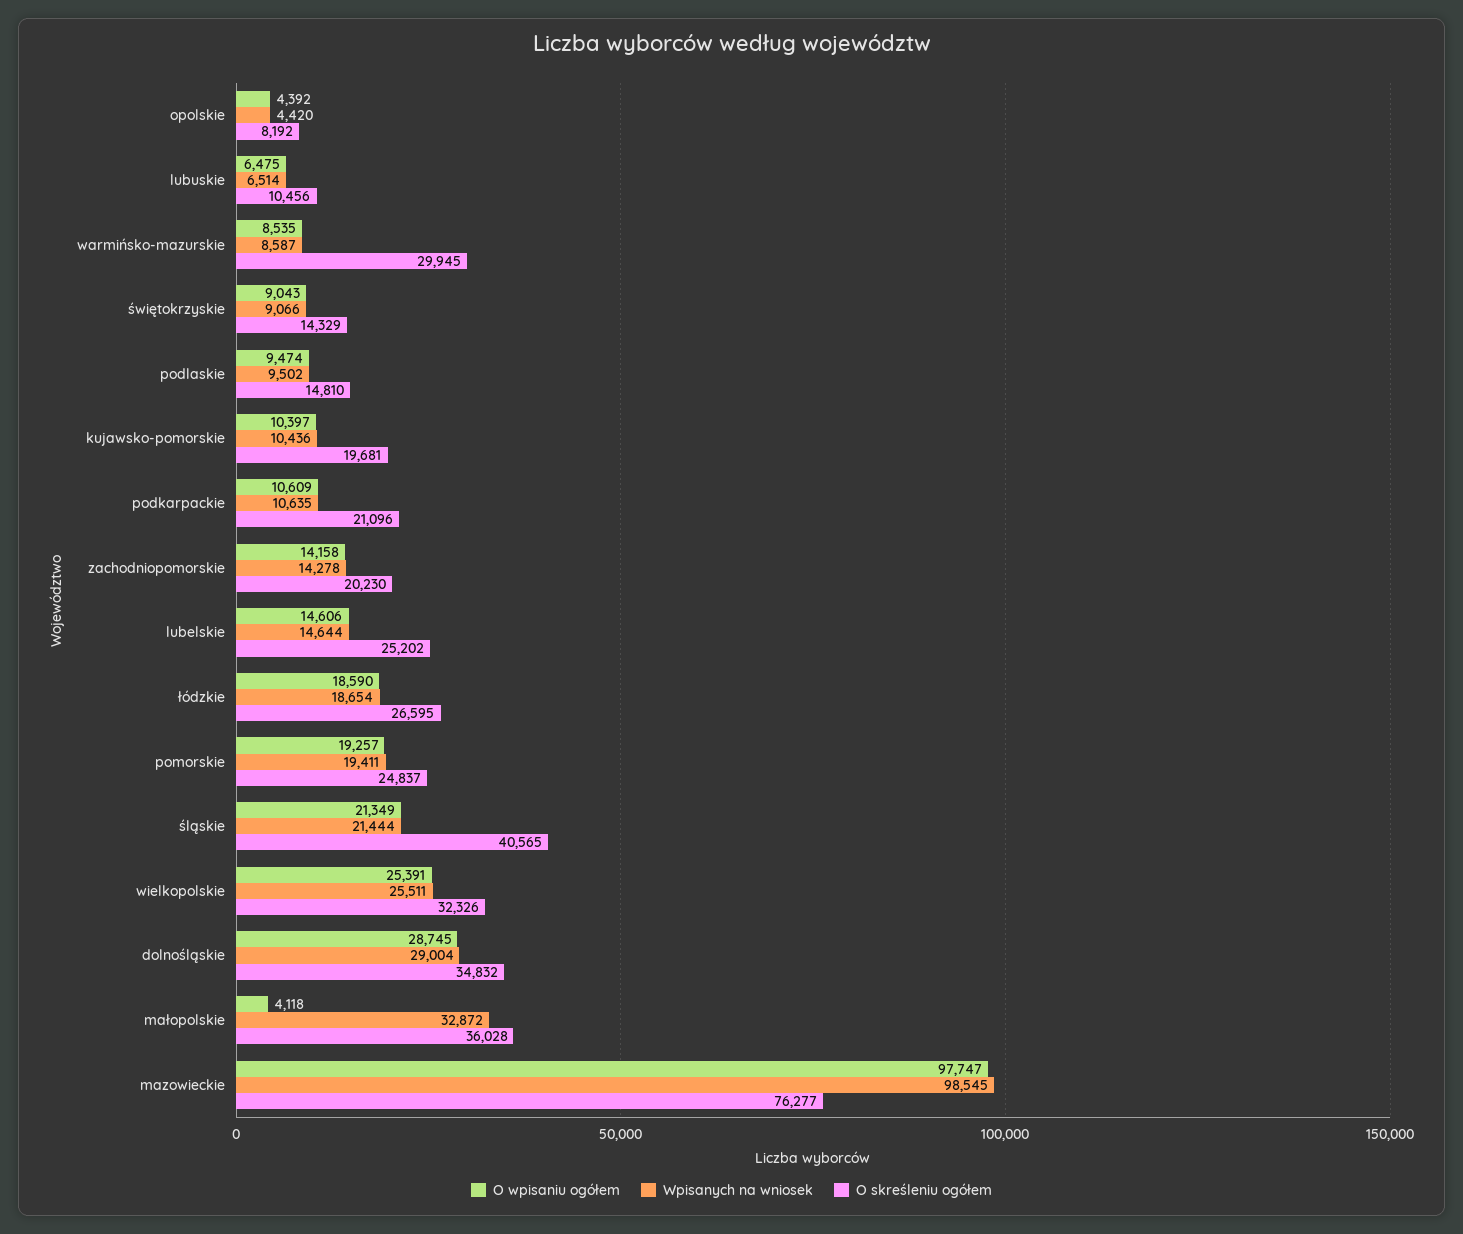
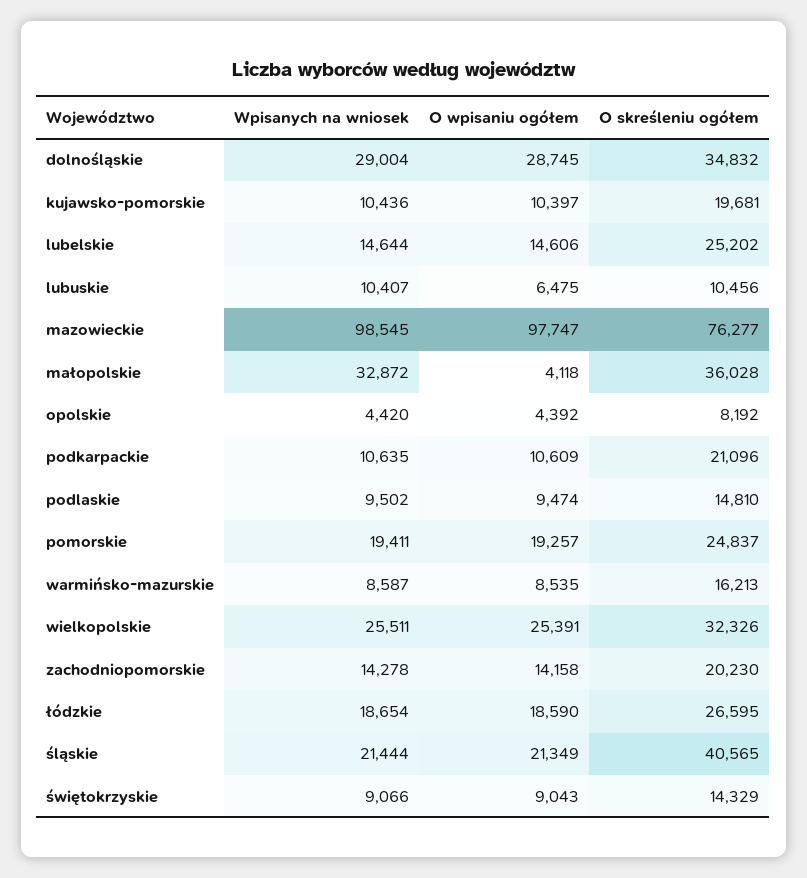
  {
    "O wpisaniu ogółem": {
      "opolskie": 4392,
      "lubuskie": 6475,
      "warmińsko-mazurskie": 8535,
      "świętokrzyskie": 9043,
      "podlaskie": 9474,
      "kujawsko-pomorskie": 10397,
      "podkarpackie": 10609,
      "zachodniopomorskie": 14158,
      "lubelskie": 14606,
      "łódzkie": 18590,
      "pomorskie": 19257,
      "śląskie": 21349,
      "wielkopolskie": 25391,
      "dolnośląskie": 28745,
      "małopolskie": 4118,
      "mazowieckie": 97747
    },
    "Wpisanych na wniosek": {
      "opolskie": 4420,
-     "lubuskie": 6514,
+     "lubuskie": 10407,
      "warmińsko-mazurskie": 8587,
      "świętokrzyskie": 9066,
      "podlaskie": 9502,
      "kujawsko-pomorskie": 10436,
      "podkarpackie": 10635,
      "zachodniopomorskie": 14278,
      "lubelskie": 14644,
      "łódzkie": 18654,
      "pomorskie": 19411,
      "śląskie": 21444,
      "wielkopolskie": 25511,
      "dolnośląskie": 29004,
      "małopolskie": 32872,
      "mazowieckie": 98545
    },
    "O skreśleniu ogółem": {
      "opolskie": 8192,
      "lubuskie": 10456,
-     "warmińsko-mazurskie": 29945,
+     "warmińsko-mazurskie": 16213,
      "świętokrzyskie": 14329,
      "podlaskie": 14810,
      "kujawsko-pomorskie": 19681,
      "podkarpackie": 21096,
      "zachodniopomorskie": 20230,
      "lubelskie": 25202,
      "łódzkie": 26595,
      "pomorskie": 24837,
      "śląskie": 40565,
      "wielkopolskie": 32326,
      "dolnośląskie": 34832,
      "małopolskie": 36028,
      "mazowieckie": 76277
    }
  }

